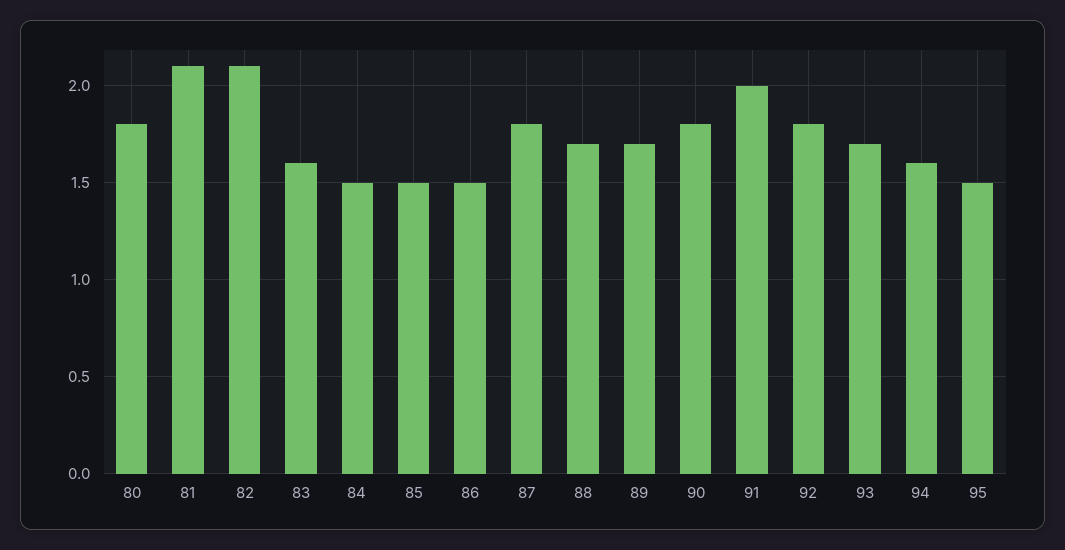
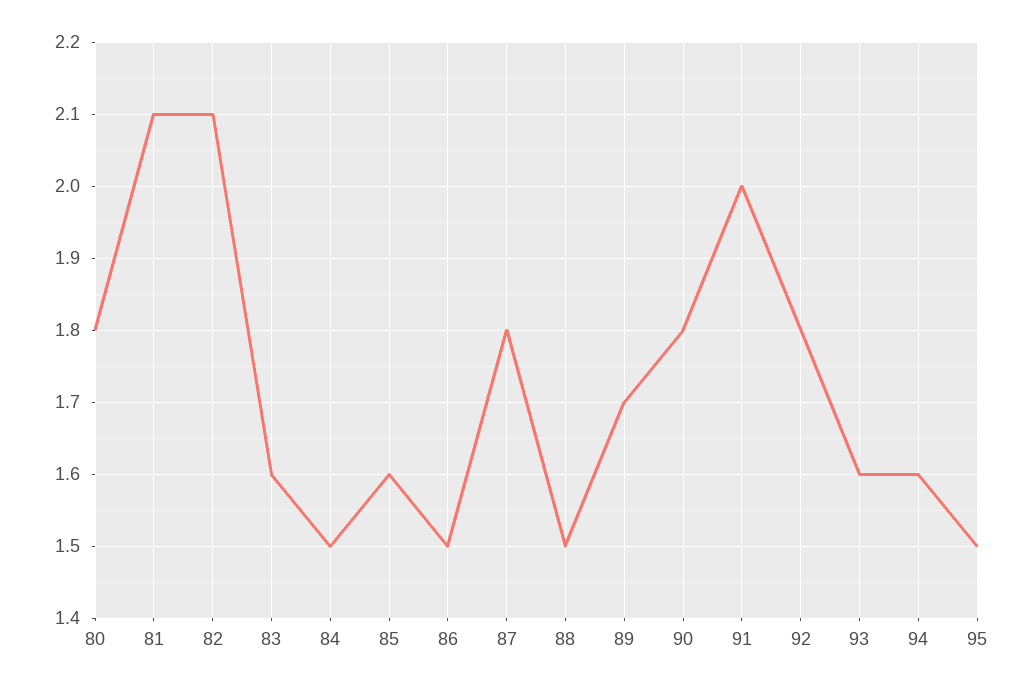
  {
    "80": 1.8,
    "81": 2.1,
    "82": 2.1,
    "83": 1.6,
    "84": 1.5,
-   "85": 1.5,
+   "85": 1.6,
    "86": 1.5,
    "87": 1.8,
-   "88": 1.7,
+   "88": 1.5,
    "89": 1.7,
    "90": 1.8,
    "91": 2,
    "92": 1.8,
-   "93": 1.7,
+   "93": 1.6,
    "94": 1.6,
    "95": 1.5
  }

